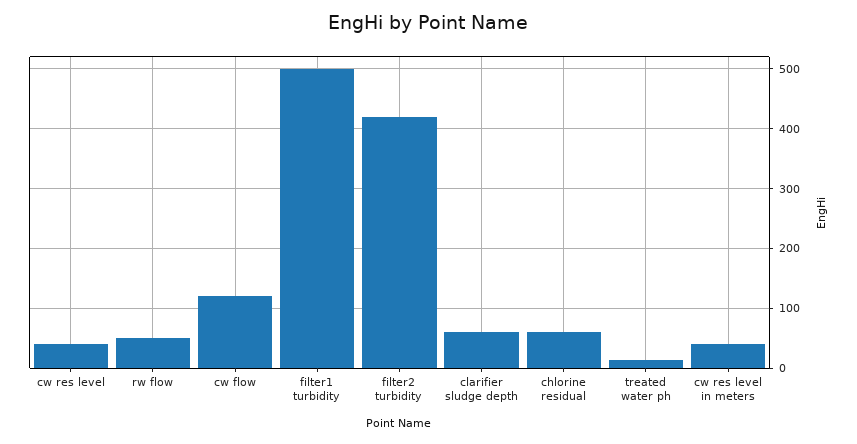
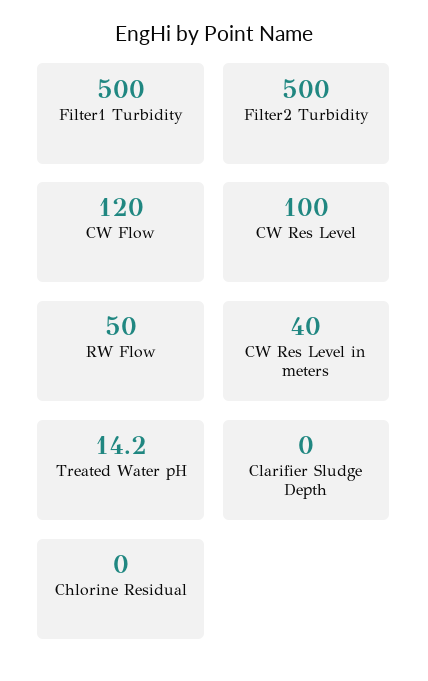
  {
-   "cw res level": 40,
+   "cw res level": 100,
    "rw flow": 50,
    "cw flow": 120,
    "filter1 turbidity": 500,
-   "filter2 turbidity": 420,
+   "filter2 turbidity": 500,
-   "clarifier sludge depth": 60,
+   "clarifier sludge depth": 0,
-   "chlorine residual": 60,
+   "chlorine residual": 0,
    "treated water ph": 14.2,
    "cw res level in meters": 40
  }

